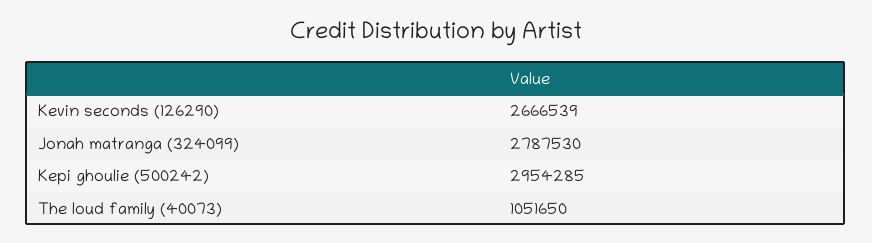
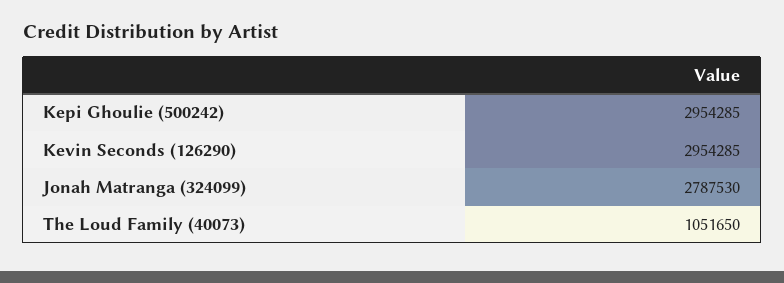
  {
-   "Kevin seconds (126290)": 2666539,
+   "Kevin seconds (126290)": 2954285,
    "Jonah matranga (324099)": 2787530,
    "Kepi ghoulie (500242)": 2954285,
    "The loud family (40073)": 1051650
  }

